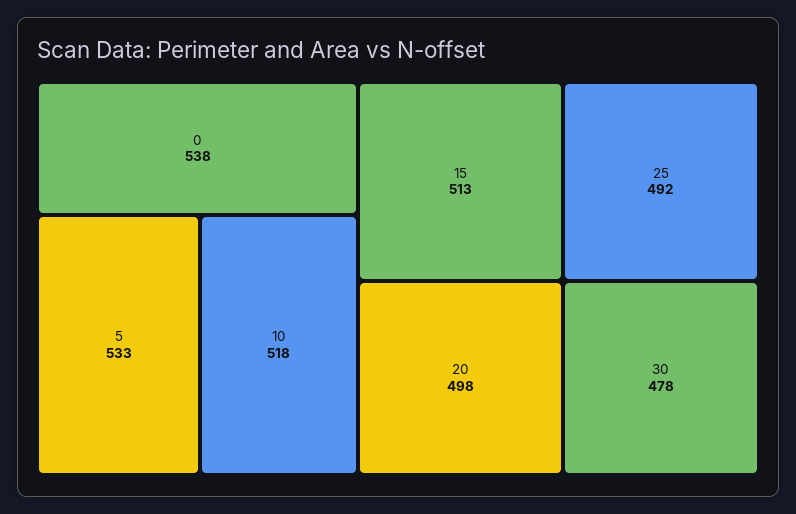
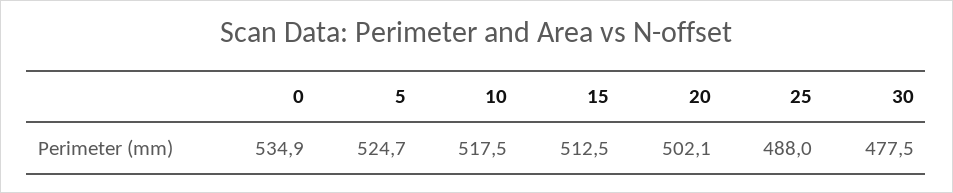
  {
-   "0": 538,
+   "0": 534.9,
-   "5": 533,
+   "5": 524.7,
    "10": 517.5,
    "15": 512.5,
-   "20": 498,
+   "20": 502.1,
-   "25": 492,
+   "25": 488,
    "30": 477.5
  }

